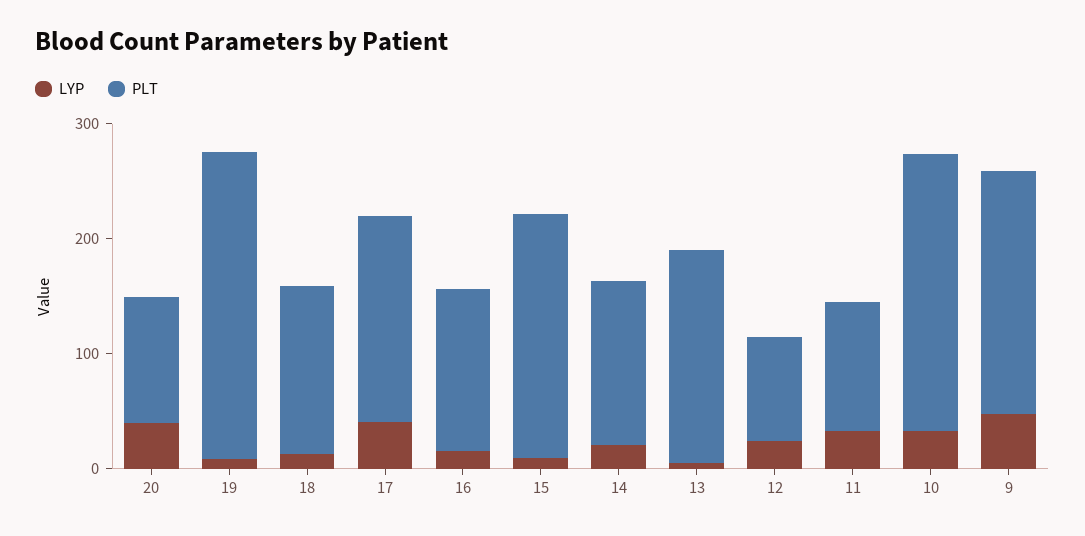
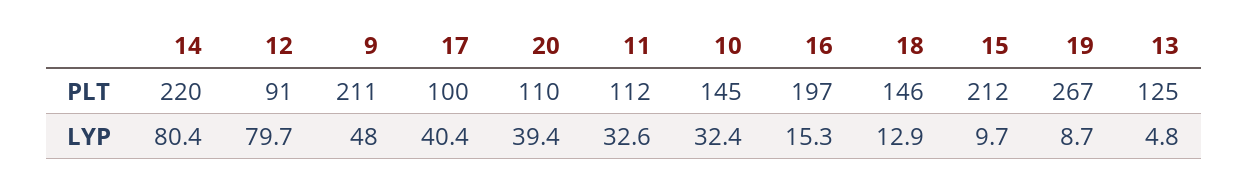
  {
    "LYP": {
      "20": 39.4,
      "19": 8.7,
      "18": 12.9,
      "17": 40.4,
      "16": 15.3,
      "15": 9.7,
-     "14": 20,
+     "14": 80.4,
      "13": 4.8,
-     "12": 20,
+     "12": 79.7,
      "11": 32.6,
      "10": 32.4,
      "9": 48
    },
    "PLT": {
      "20": 110,
      "19": 267,
      "18": 146,
-     "17": 180,
+     "17": 100,
-     "16": 140,
+     "16": 197,
      "15": 212,
-     "14": 140,
+     "14": 220,
-     "13": 180,
+     "13": 125,
      "12": 91,
      "11": 112,
-     "10": 240,
+     "10": 145,
      "9": 211
    }
  }

